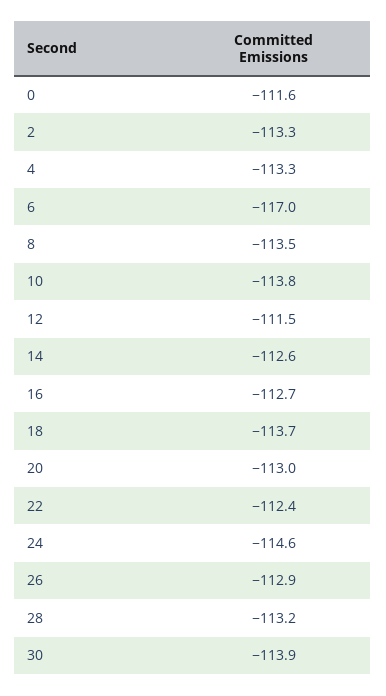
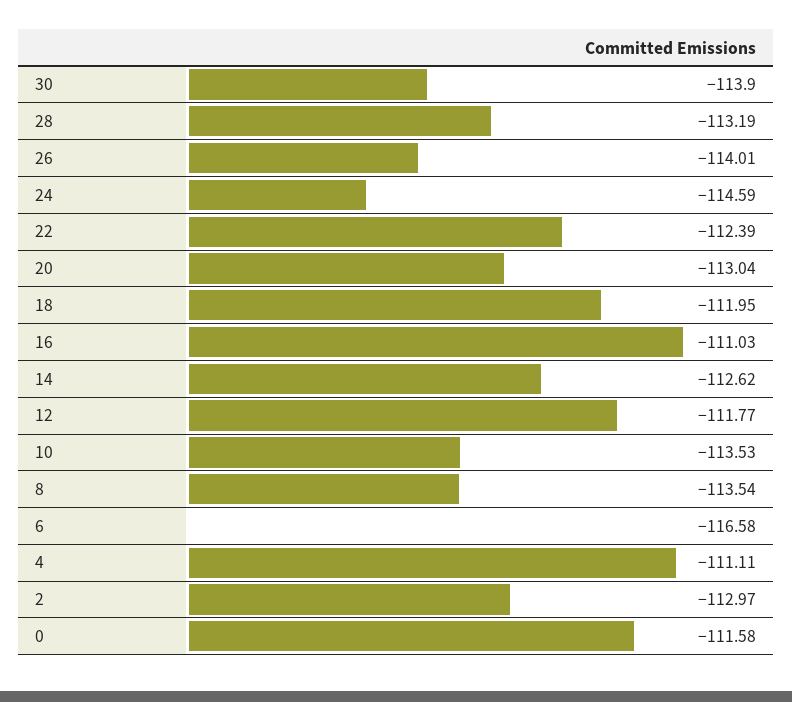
  {
    "0": -111.58,
-   "2": -113.3,
+   "2": -112.97,
-   "4": -113.3,
+   "4": -111.11,
-   "6": -117,
+   "6": -116.58,
    "8": -113.54,
-   "10": -113.8,
+   "10": -113.53,
-   "12": -111.5,
+   "12": -111.77,
    "14": -112.62,
-   "16": -112.7,
+   "16": -111.03,
-   "18": -113.7,
+   "18": -111.95,
    "20": -113.04,
    "22": -112.39,
    "24": -114.59,
-   "26": -112.9,
+   "26": -114.01,
    "28": -113.19,
    "30": -113.9
  }

